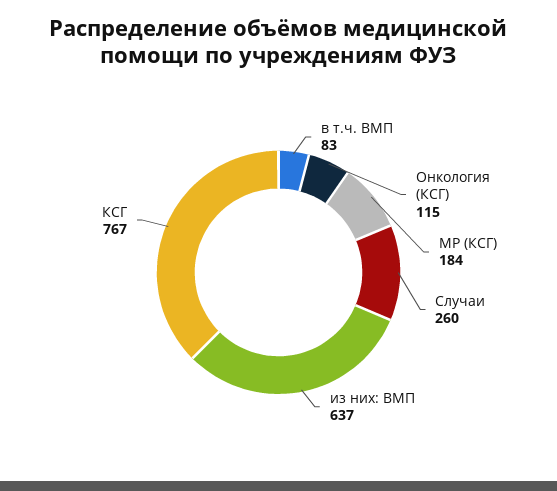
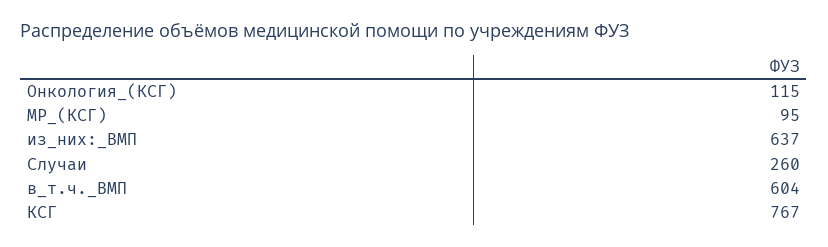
  {
-   "в т.ч. ВМП": 83,
+   "в т.ч. ВМП": 604,
    "Онкология (КСГ)": 115,
-   "МР (КСГ)": 184,
+   "МР (КСГ)": 95,
    "Случаи": 260,
    "из них: ВМП": 637,
    "КСГ": 767
  }

